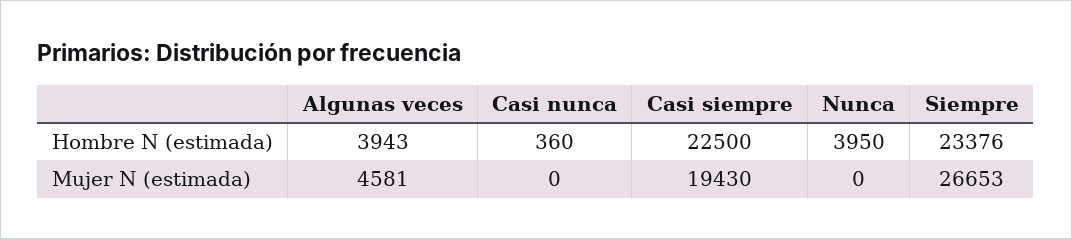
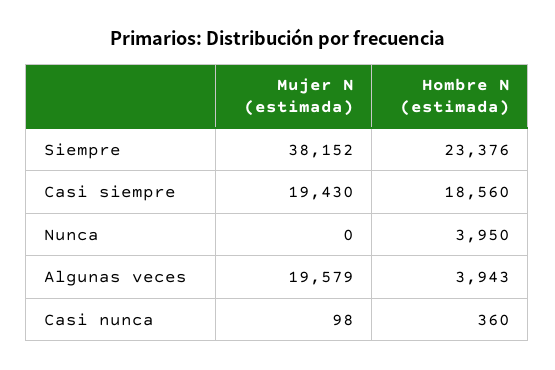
  {
    "Algunas veces": {
      "Hombre N (estimada)": 3943,
-     "Mujer N (estimada)": 4581
+     "Mujer N (estimada)": 19579
    },
    "Casi nunca": {
      "Hombre N (estimada)": 360,
-     "Mujer N (estimada)": 0
+     "Mujer N (estimada)": 98
    },
    "Casi siempre": {
-     "Hombre N (estimada)": 22500,
+     "Hombre N (estimada)": 18560,
      "Mujer N (estimada)": 19430
    },
    "Nunca": {
      "Hombre N (estimada)": 3950,
      "Mujer N (estimada)": 0
    },
    "Siempre": {
      "Hombre N (estimada)": 23376,
-     "Mujer N (estimada)": 26653
+     "Mujer N (estimada)": 38152
    }
  }

